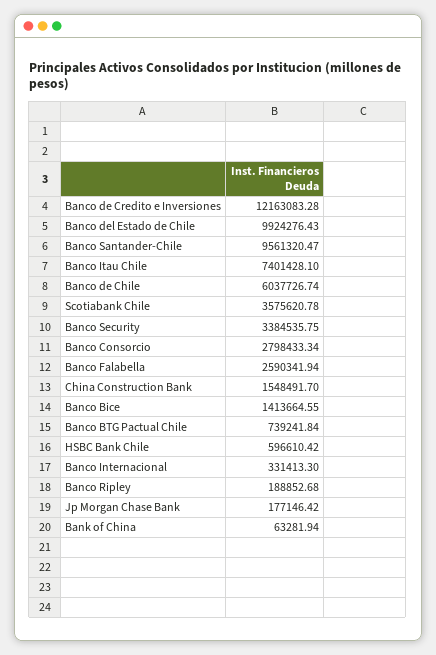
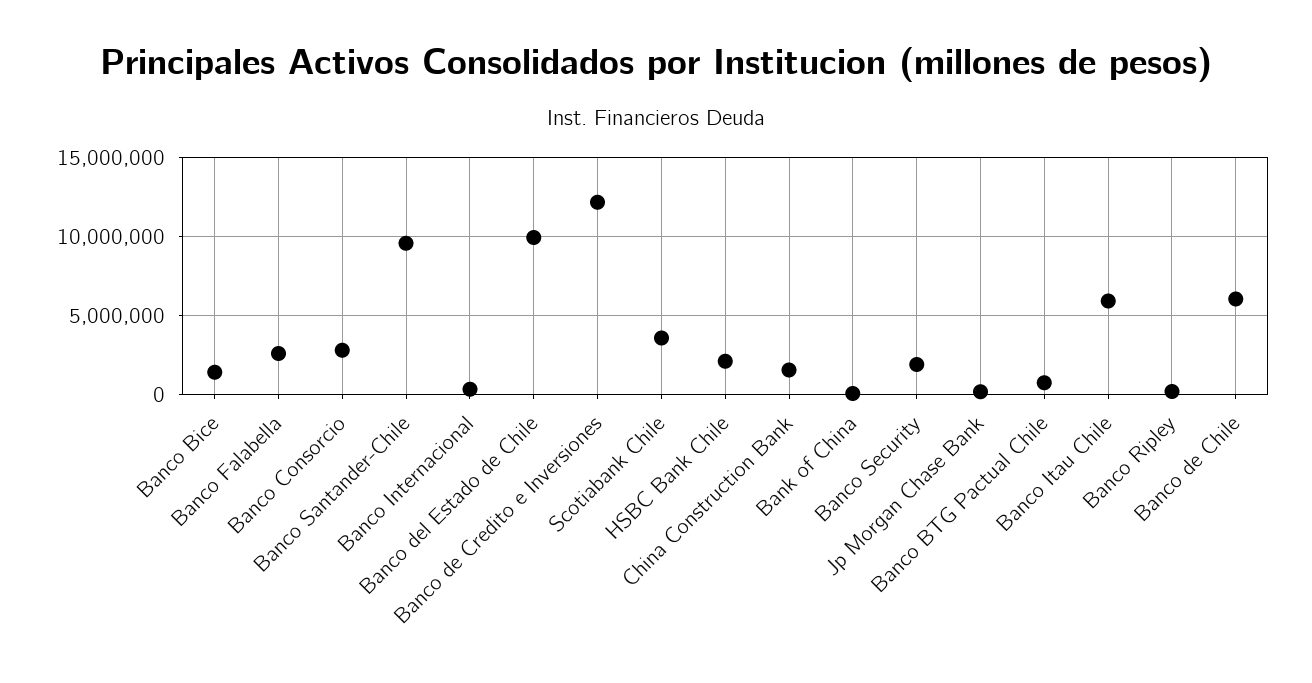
  {
    "Banco de Credito e Inversiones": 12163083.28,
    "Banco del Estado de Chile": 9924276.43,
    "Banco Santander-Chile": 9561320.47,
-   "Banco Itau Chile": 7401428.1,
+   "Banco Itau Chile": 6000000,
    "Banco de Chile": 6037726.74,
    "Scotiabank Chile": 3575620.78,
-   "Banco Security": 3384535.75,
+   "Banco Security": 2000000,
    "Banco Consorcio": 2798433.34,
    "Banco Falabella": 2590341.94,
    "China Construction Bank": 1548491.7,
    "Banco Bice": 1413664.55,
    "Banco BTG Pactual Chile": 739241.84,
-   "HSBC Bank Chile": 596610.42,
+   "HSBC Bank Chile": 2000000,
    "Banco Internacional": 331413.3,
    "Banco Ripley": 188852.68,
    "Jp Morgan Chase Bank": 177146.42,
    "Bank of China": 63281.94
  }

